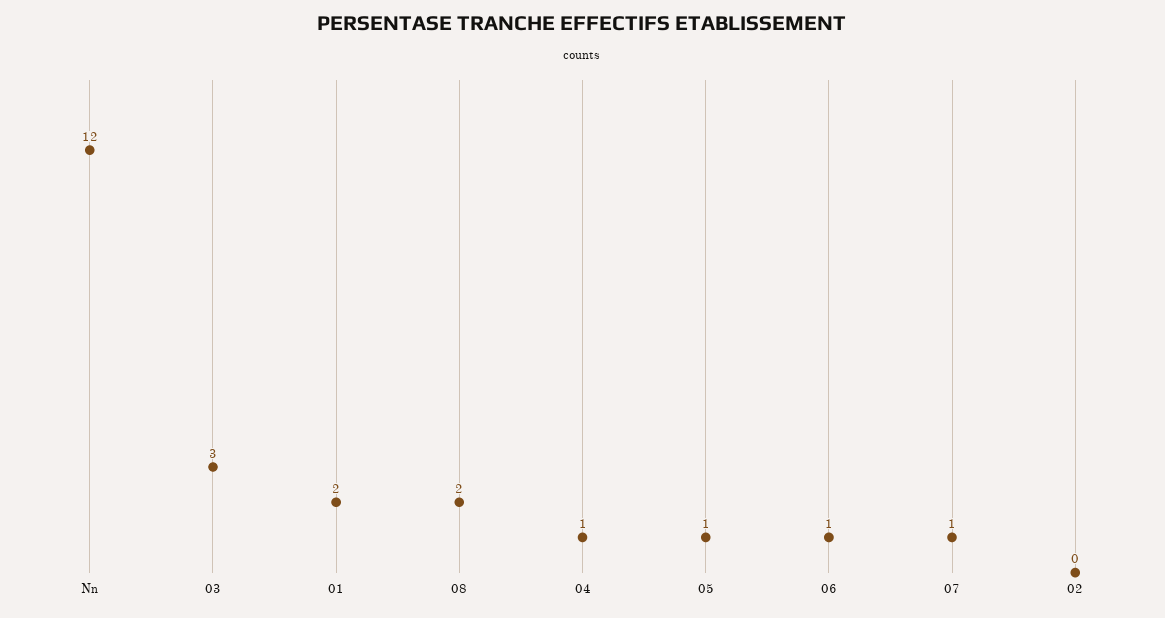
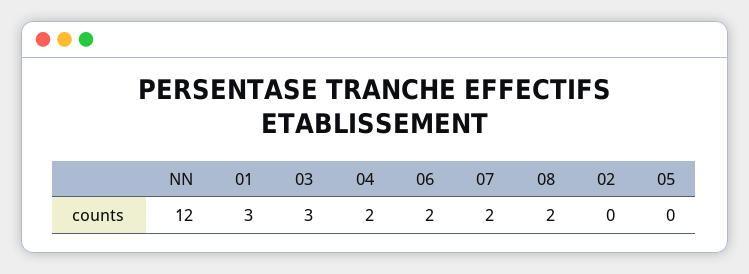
  {
    "Nn": 12,
    "03": 3,
-   "01": 2,
+   "01": 3,
    "08": 2,
-   "04": 1,
+   "04": 2,
-   "05": 1,
+   "05": 0,
-   "06": 1,
+   "06": 2,
-   "07": 1,
+   "07": 2,
    "02": 0
  }

